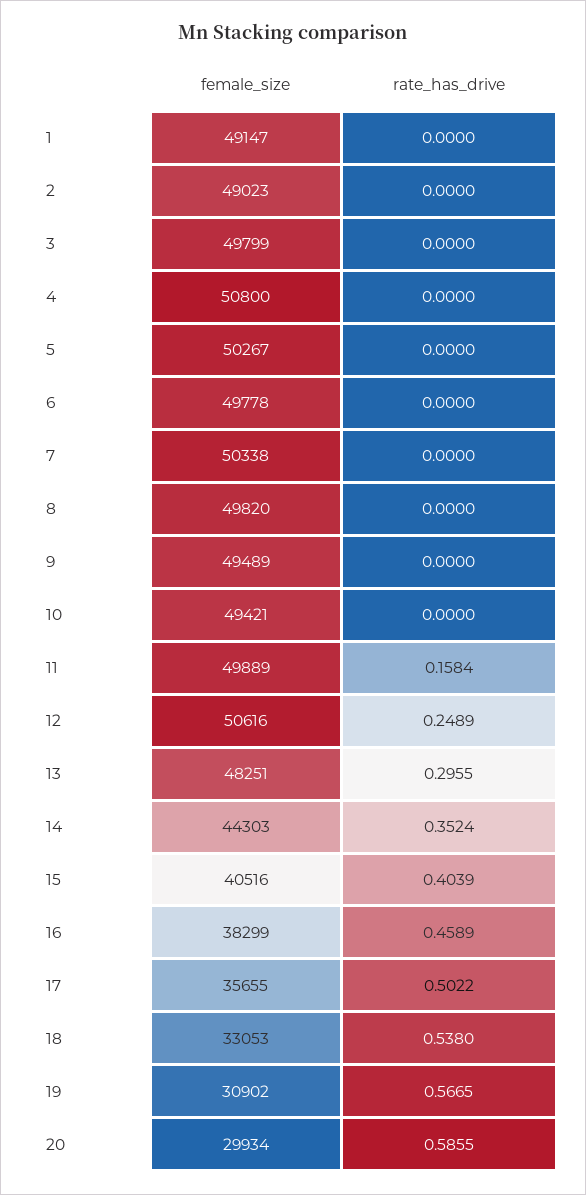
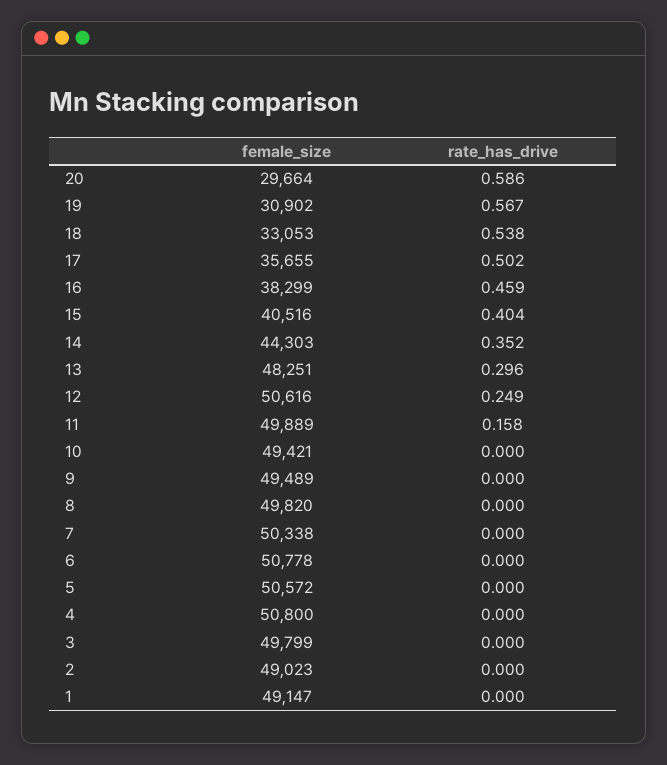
  {
    "female_size": {
      "1": 49147,
      "2": 49023,
      "3": 49799,
      "4": 50800,
-     "5": 50267,
+     "5": 50572,
-     "6": 49778,
+     "6": 50778,
      "7": 50338,
      "8": 49820,
      "9": 49489,
      "10": 49421,
      "11": 49889,
      "12": 50616,
      "13": 48251,
      "14": 44303,
      "15": 40516,
      "16": 38299,
      "17": 35655,
      "18": 33053,
      "19": 30902,
-     "20": 29934
+     "20": 29664
    },
    "rate_has_drive": {
      "1": 0,
      "2": 0,
      "3": 0,
      "4": 0,
      "5": 0,
      "6": 0,
      "7": 0,
      "8": 0,
      "9": 0,
      "10": 0,
      "11": 0.1584,
      "12": 0.2489,
      "13": 0.2955,
      "14": 0.3524,
      "15": 0.4039,
      "16": 0.4589,
      "17": 0.5022,
      "18": 0.538,
      "19": 0.5665,
      "20": 0.5855
    }
  }

